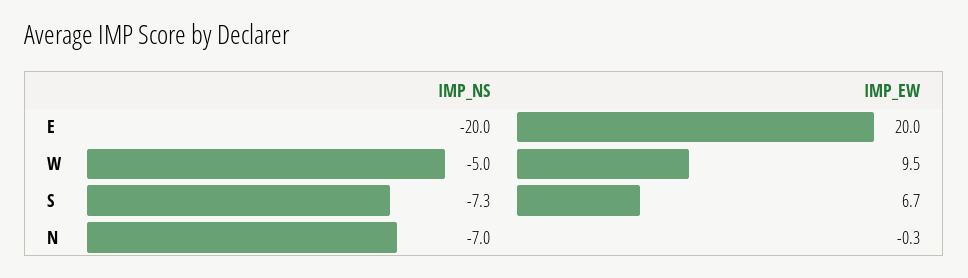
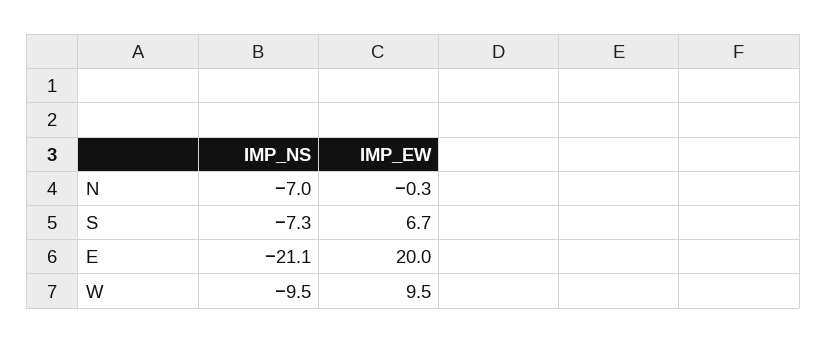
  {
    "IMP_NS": {
-     "E": -20,
+     "E": -21.1,
-     "W": -5,
+     "W": -9.5,
      "S": -7.3,
      "N": -7
    },
    "IMP_EW": {
      "E": 20,
      "W": 9.5,
      "S": 6.7,
      "N": -0.3
    }
  }

